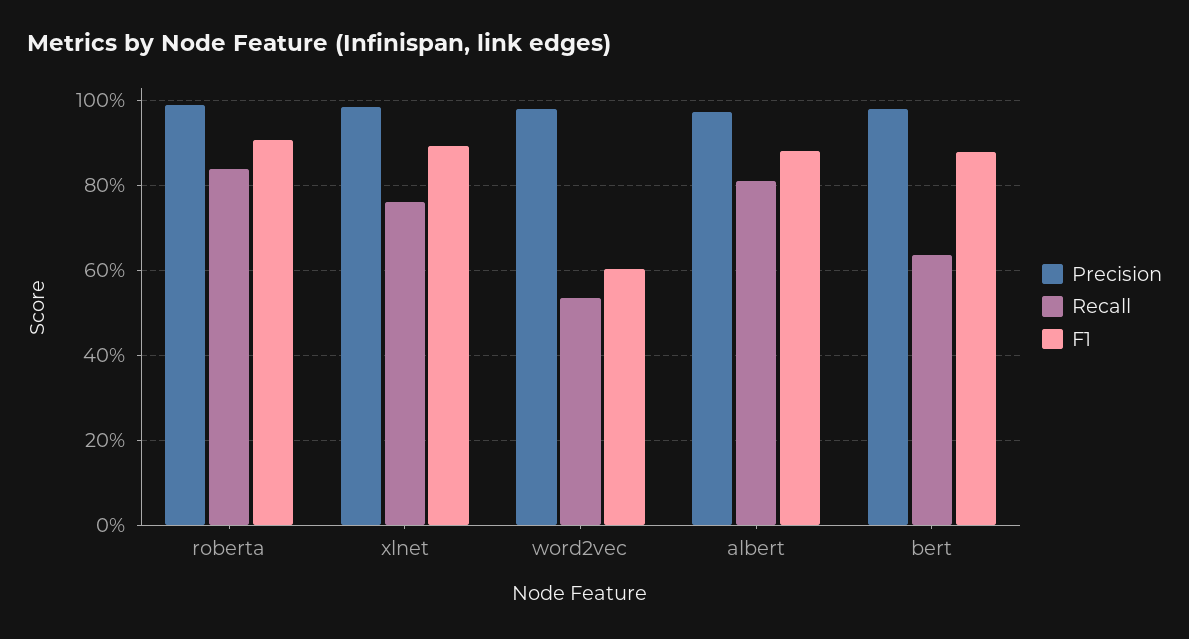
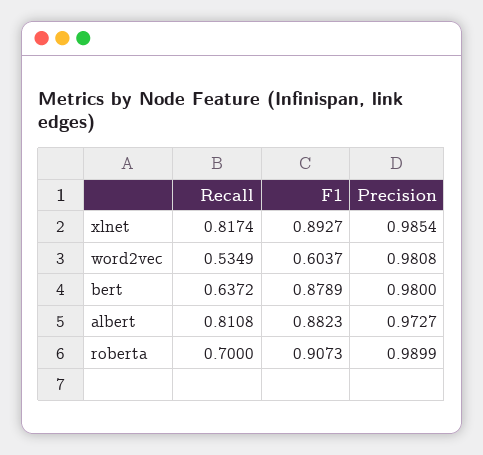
  {
    "Precision": {
      "roberta": 0.9899,
      "xlnet": 0.9854,
      "word2vec": 0.9808,
      "albert": 0.9727,
      "bert": 0.98
    },
    "Recall": {
-     "roberta": 0.84,
+     "roberta": 0.7,
-     "xlnet": 0.76,
+     "xlnet": 0.8174,
      "word2vec": 0.5349,
      "albert": 0.8108,
      "bert": 0.6372
    },
    "F1": {
      "roberta": 0.9073,
      "xlnet": 0.8927,
      "word2vec": 0.6037,
      "albert": 0.8823,
      "bert": 0.8789
    }
  }

